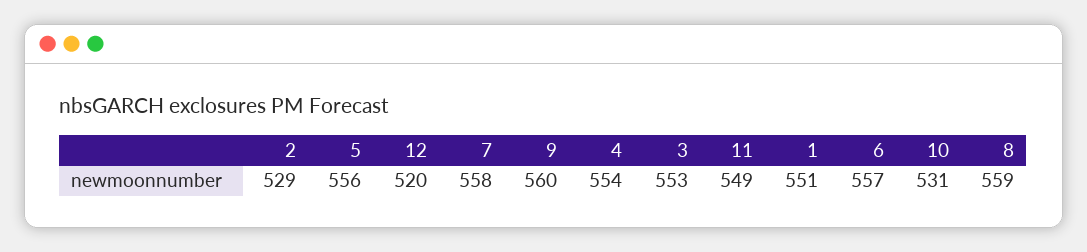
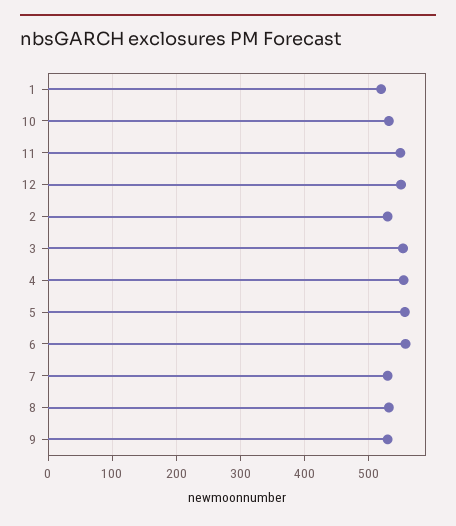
  {
    "2": 529,
    "5": 556,
-   "12": 520,
+   "12": 550,
-   "7": 558,
+   "7": 530,
-   "9": 560,
+   "9": 530,
    "4": 554,
    "3": 553,
    "11": 549,
-   "1": 551,
+   "1": 520,
    "6": 557,
    "10": 531,
-   "8": 559
+   "8": 530
  }

